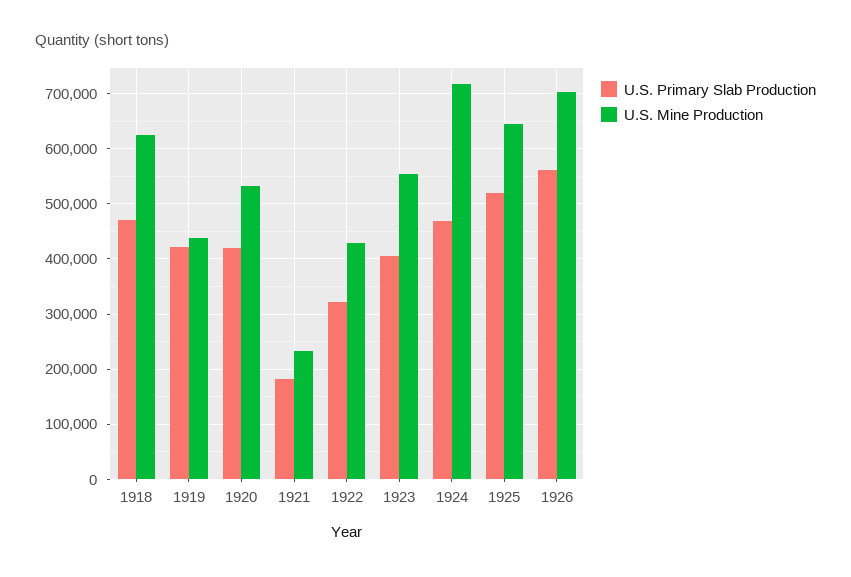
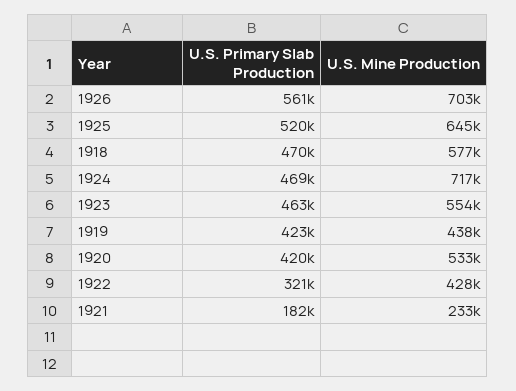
  {
    "U.S. Primary Slab Production": {
      "1918": 470000,
      "1919": 423000,
      "1920": 420000,
      "1921": 182000,
      "1922": 321000,
-     "1923": 400000,
+     "1923": 463000,
      "1924": 469000,
      "1925": 520000,
      "1926": 561000
    },
    "U.S. Mine Production": {
-     "1918": 620000,
+     "1918": 577000,
      "1919": 438000,
      "1920": 533000,
      "1921": 233000,
      "1922": 428000,
      "1923": 554000,
      "1924": 717000,
      "1925": 645000,
      "1926": 703000
    }
  }

